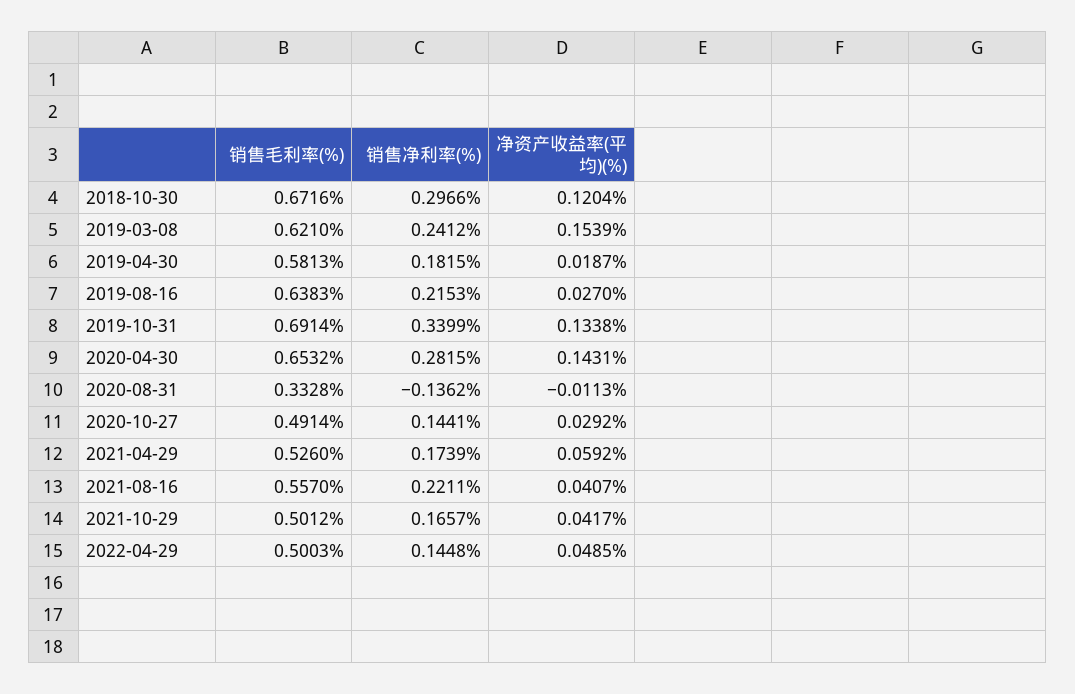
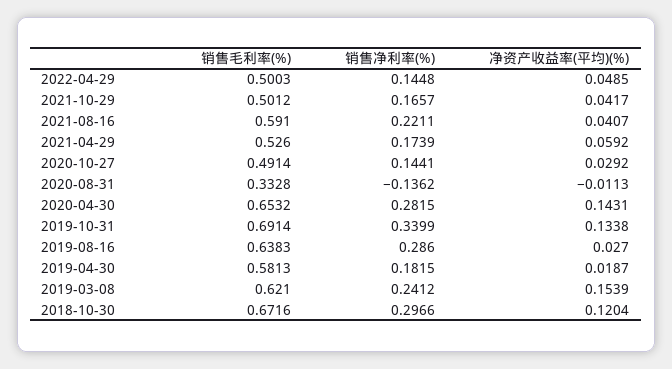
  {
    "销售毛利率(%)": {
      "2018-10-30": 0.6716,
      "2019-03-08": 0.621,
      "2019-04-30": 0.5813,
      "2019-08-16": 0.6383,
      "2019-10-31": 0.6914,
      "2020-04-30": 0.6532,
      "2020-08-31": 0.3328,
      "2020-10-27": 0.4914,
      "2021-04-29": 0.526,
-     "2021-08-16": 0.557,
+     "2021-08-16": 0.591,
      "2021-10-29": 0.5012,
      "2022-04-29": 0.5003
    },
    "销售净利率(%)": {
      "2018-10-30": 0.2966,
      "2019-03-08": 0.2412,
      "2019-04-30": 0.1815,
-     "2019-08-16": 0.2153,
+     "2019-08-16": 0.286,
      "2019-10-31": 0.3399,
      "2020-04-30": 0.2815,
      "2020-08-31": -0.1362,
      "2020-10-27": 0.1441,
      "2021-04-29": 0.1739,
      "2021-08-16": 0.2211,
      "2021-10-29": 0.1657,
      "2022-04-29": 0.1448
    },
    "净资产收益率(平均)(%)": {
      "2018-10-30": 0.1204,
      "2019-03-08": 0.1539,
      "2019-04-30": 0.0187,
      "2019-08-16": 0.027,
      "2019-10-31": 0.1338,
      "2020-04-30": 0.1431,
      "2020-08-31": -0.0113,
      "2020-10-27": 0.0292,
      "2021-04-29": 0.0592,
      "2021-08-16": 0.0407,
      "2021-10-29": 0.0417,
      "2022-04-29": 0.0485
    }
  }

